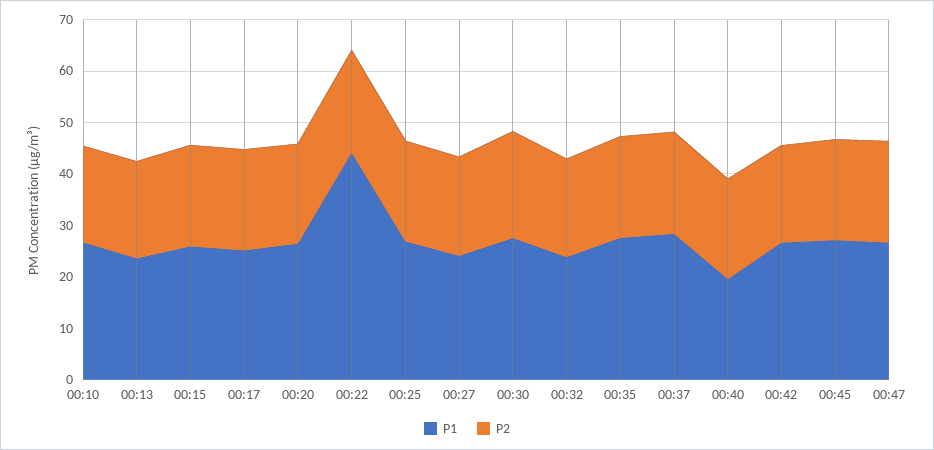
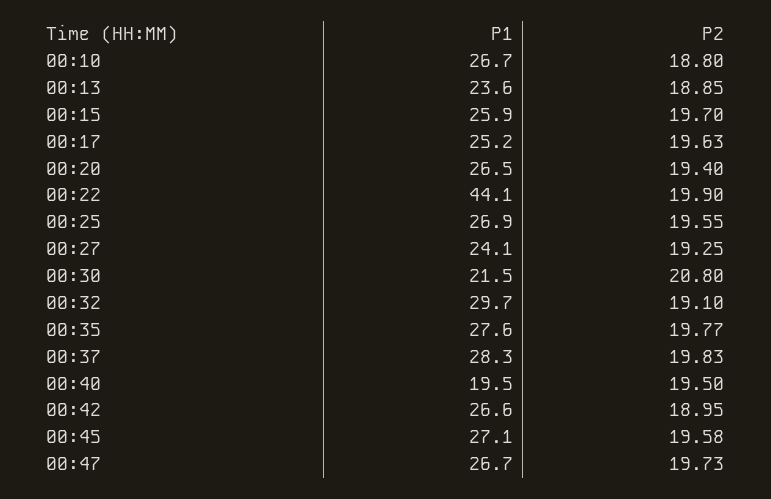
  {
    "P1": {
      "00:10": 26.7,
      "00:13": 23.6,
      "00:15": 25.9,
      "00:17": 25.2,
      "00:20": 26.5,
      "00:22": 44.1,
      "00:25": 26.9,
      "00:27": 24.1,
-     "00:30": 28,
+     "00:30": 21.5,
-     "00:32": 24,
+     "00:32": 29.7,
      "00:35": 27.6,
      "00:37": 28.3,
      "00:40": 19.5,
      "00:42": 26.6,
      "00:45": 27.1,
      "00:47": 26.7
    },
    "P2": {
      "00:10": 18.8,
      "00:13": 18.85,
      "00:15": 19.7,
      "00:17": 19.63,
      "00:20": 19.4,
      "00:22": 19.9,
      "00:25": 19.55,
      "00:27": 19.25,
      "00:30": 20.8,
      "00:32": 19.1,
      "00:35": 19.77,
      "00:37": 19.83,
      "00:40": 19.5,
      "00:42": 18.95,
      "00:45": 19.58,
      "00:47": 19.73
    }
  }

